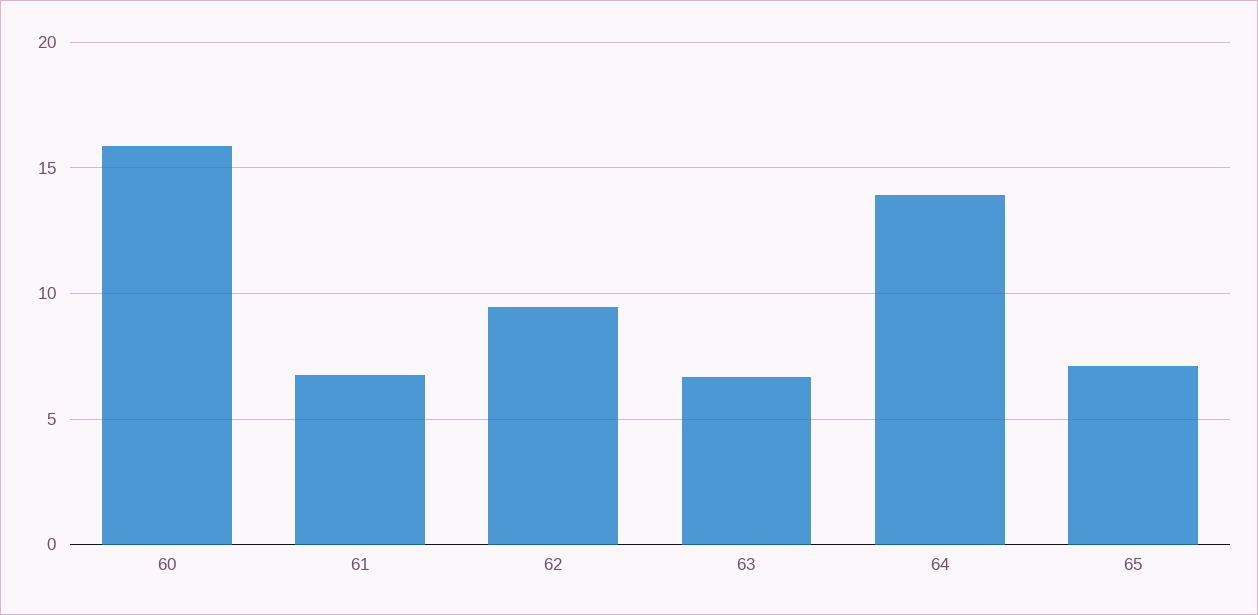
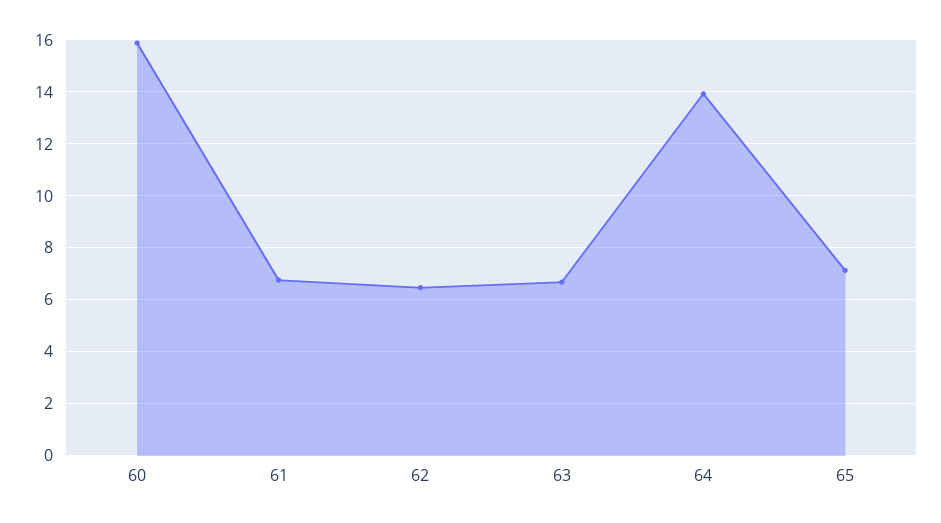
  {
    "60": 15.75,
    "61": 6.75,
-   "62": 9.5,
+   "62": 6.5,
    "63": 6.75,
    "64": 14,
    "65": 7.25
  }

